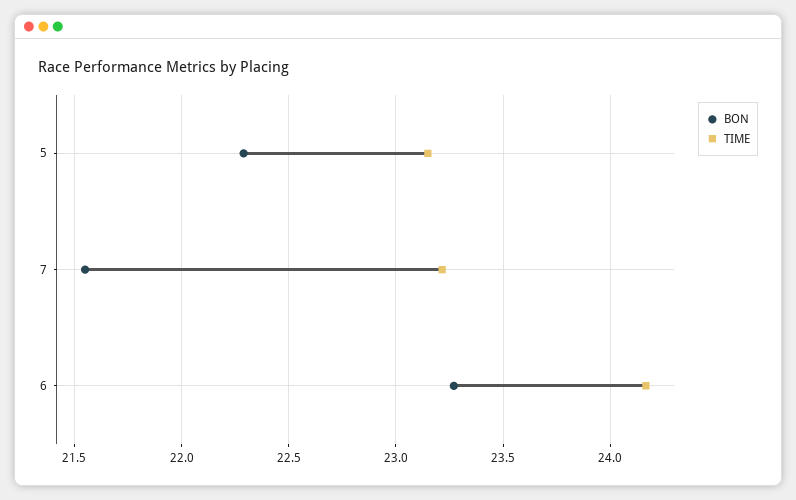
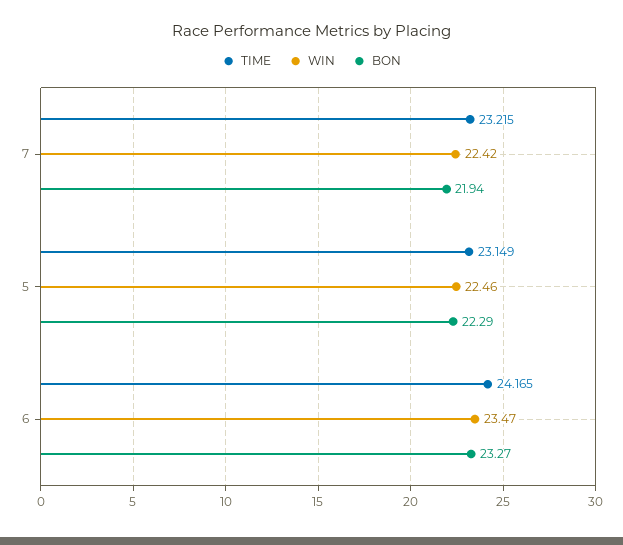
  {
    "BON": {
      "5": 22.29,
-     "7": 21.55,
+     "7": 21.94,
      "6": 23.27
    },
    "TIME": {
      "5": 23.149,
      "7": 23.215,
      "6": 24.165
-   }
+   },
+   "WIN": {
+     "7": 22.42,
+     "5": 22.46,
+     "6": 23.47
+   }
  }

